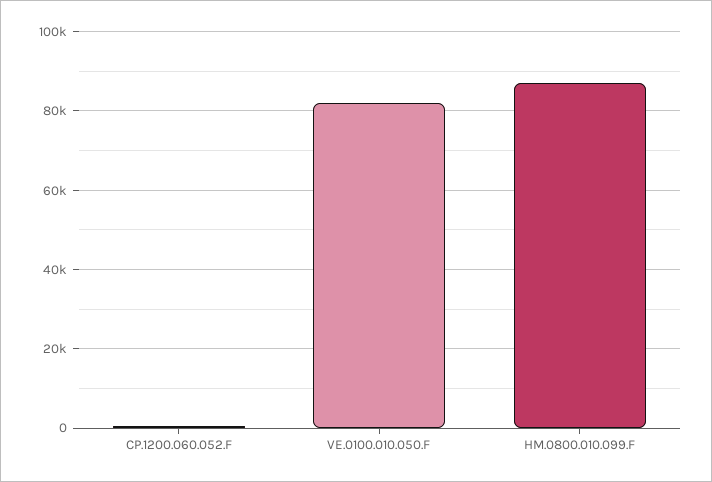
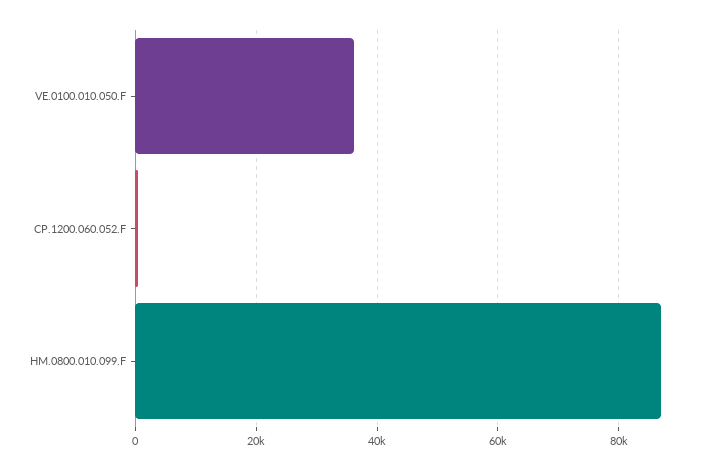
  {
    "CP.1200.060.052.F": 0,
-   "VE.0100.010.050.F": 82000,
+   "VE.0100.010.050.F": 36000,
    "HM.0800.010.099.F": 88000
  }

